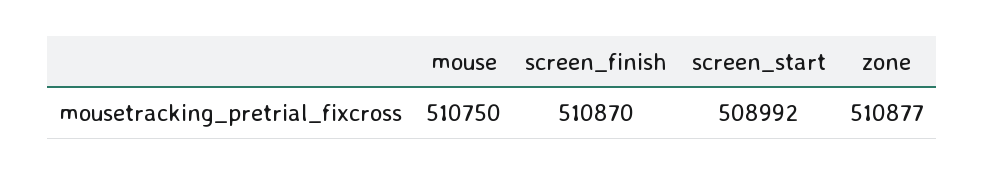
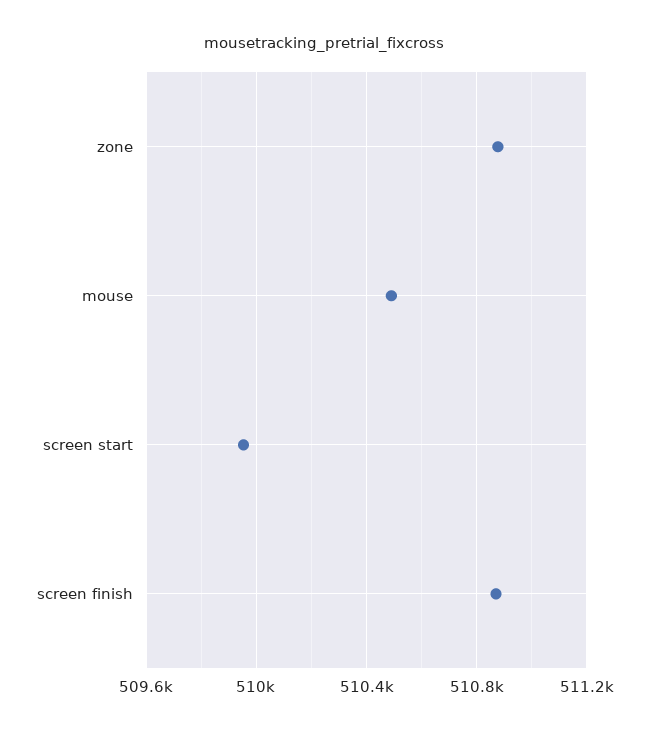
  {
-   "mouse": 510750,
+   "mouse": 510500,
    "screen_finish": 510870,
-   "screen_start": 508992,
+   "screen_start": 509950,
    "zone": 510877
  }

